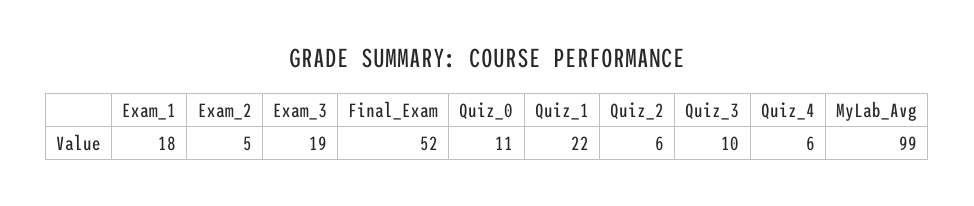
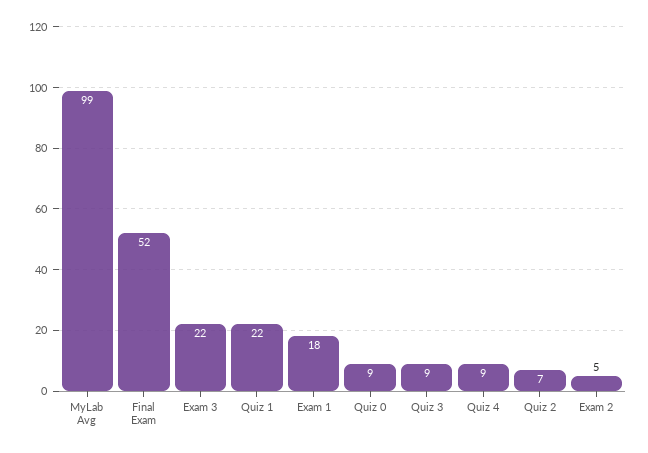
  {
    "Exam_1": 18,
    "Exam_2": 5,
-   "Exam_3": 19,
+   "Exam_3": 22,
    "Final_Exam": 52,
-   "Quiz_0": 11,
+   "Quiz_0": 9,
    "Quiz_1": 22,
-   "Quiz_2": 6,
+   "Quiz_2": 7,
-   "Quiz_3": 10,
+   "Quiz_3": 9,
-   "Quiz_4": 6,
+   "Quiz_4": 9,
    "MyLab_Avg": 99
  }

